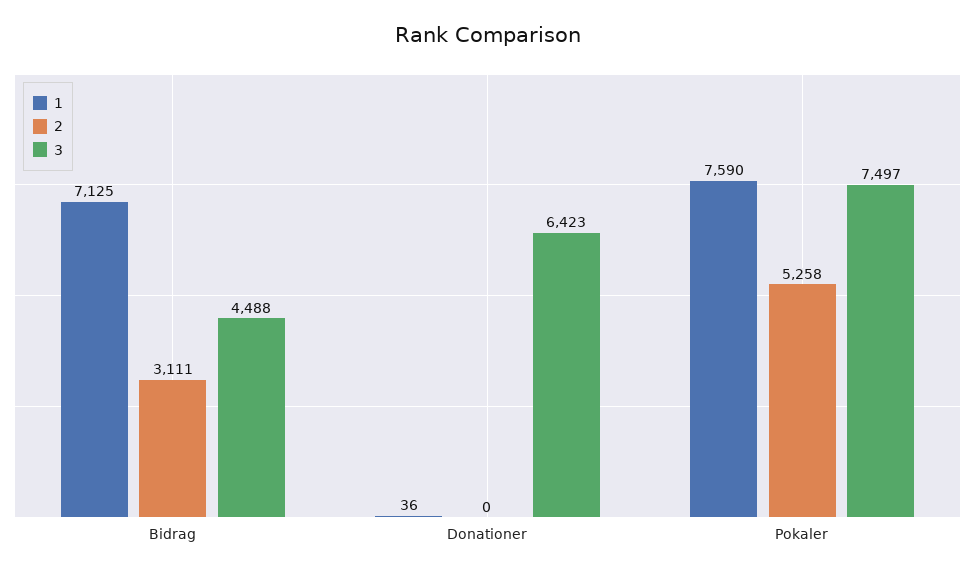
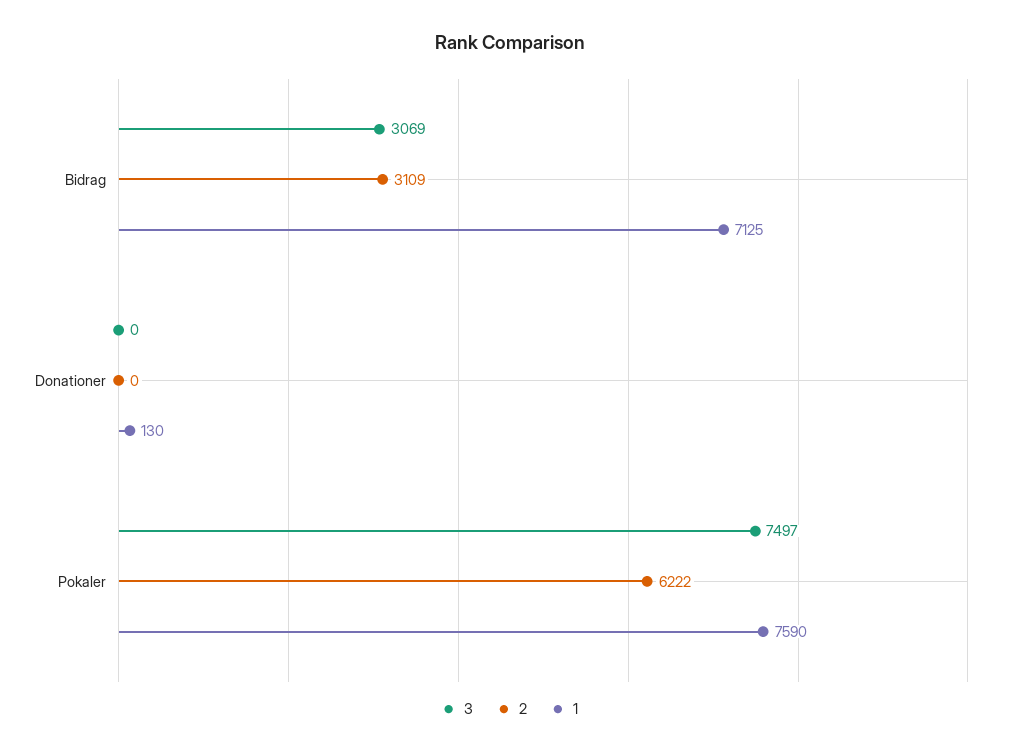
  {
    "1": {
      "Bidrag": 7125,
-     "Donationer": 36,
+     "Donationer": 130,
      "Pokaler": 7590
    },
    "2": {
-     "Bidrag": 3111,
+     "Bidrag": 3109,
      "Donationer": 0,
-     "Pokaler": 5258
+     "Pokaler": 6222
    },
    "3": {
-     "Bidrag": 4488,
+     "Bidrag": 3069,
-     "Donationer": 6423,
+     "Donationer": 0,
      "Pokaler": 7497
    }
  }

